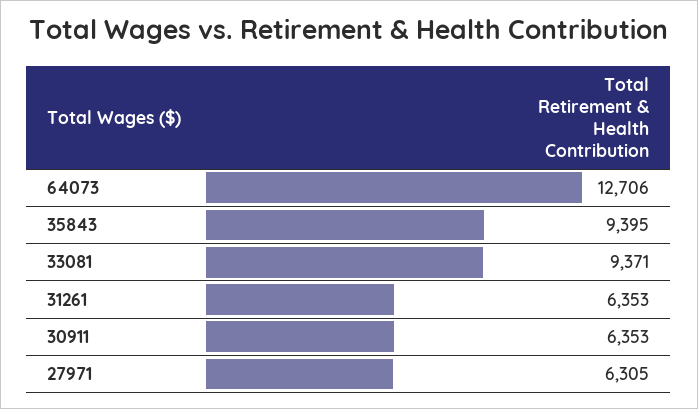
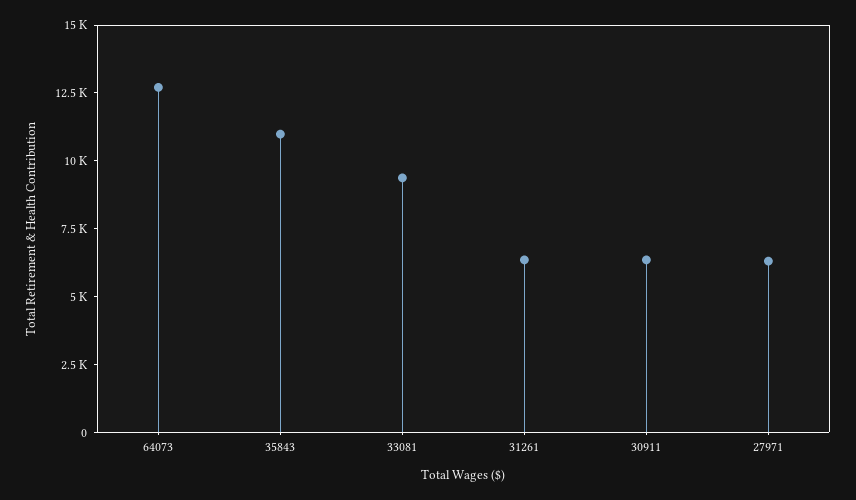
  {
    "64073": 12706,
-   "35843": 9395,
+   "35843": 11000,
    "33081": 9371,
    "31261": 6353,
    "30911": 6353,
    "27971": 6305
  }

